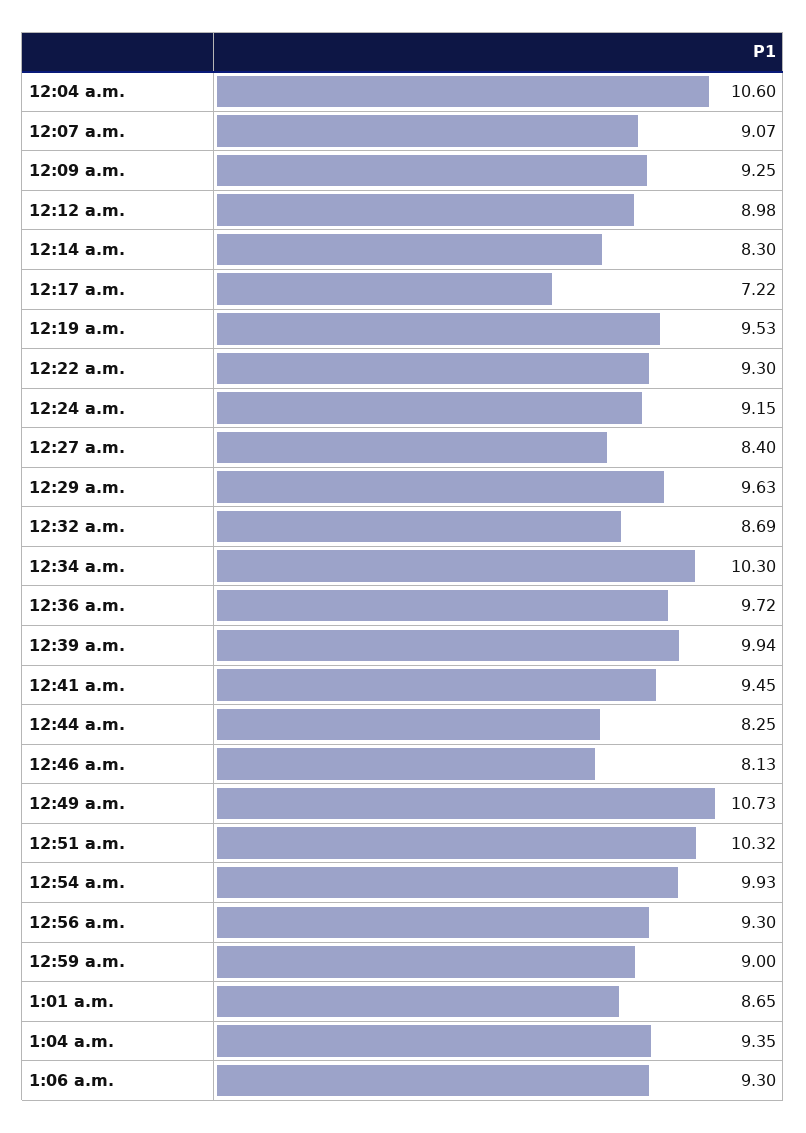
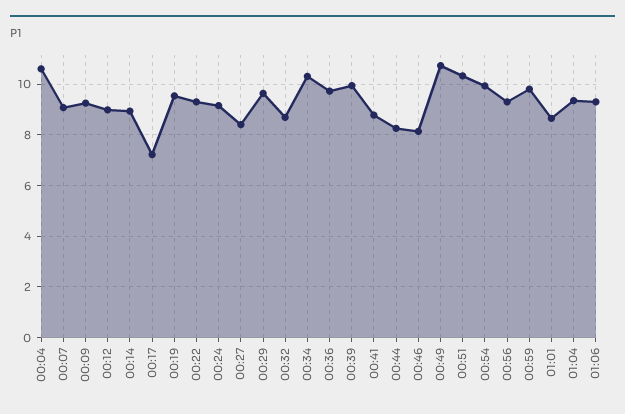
  {
    "12:04 a.m.": 10.6,
    "12:07 a.m.": 9.07,
    "12:09 a.m.": 9.25,
    "12:12 a.m.": 8.98,
-   "12:14 a.m.": 8.3,
+   "12:14 a.m.": 9,
    "12:17 a.m.": 7.22,
    "12:19 a.m.": 9.53,
    "12:22 a.m.": 9.3,
    "12:24 a.m.": 9.15,
    "12:27 a.m.": 8.4,
    "12:29 a.m.": 9.63,
    "12:32 a.m.": 8.69,
    "12:34 a.m.": 10.3,
    "12:36 a.m.": 9.72,
    "12:39 a.m.": 9.94,
-   "12:41 a.m.": 9.45,
+   "12:41 a.m.": 8.75,
    "12:44 a.m.": 8.25,
    "12:46 a.m.": 8.13,
    "12:49 a.m.": 10.73,
    "12:51 a.m.": 10.32,
    "12:54 a.m.": 9.93,
    "12:56 a.m.": 9.3,
-   "12:59 a.m.": 9,
+   "12:59 a.m.": 9.75,
    "1:01 a.m.": 8.65,
    "1:04 a.m.": 9.35,
    "1:06 a.m.": 9.3
  }

